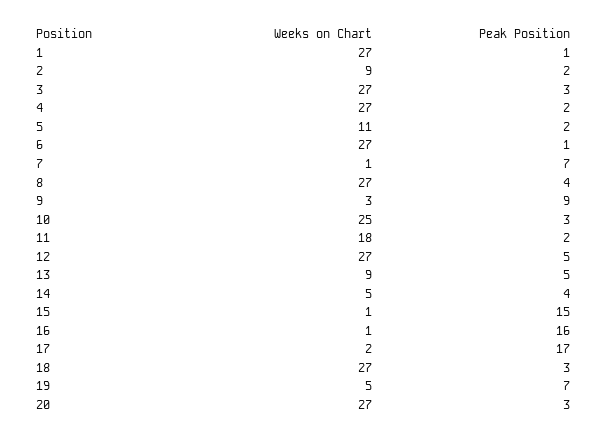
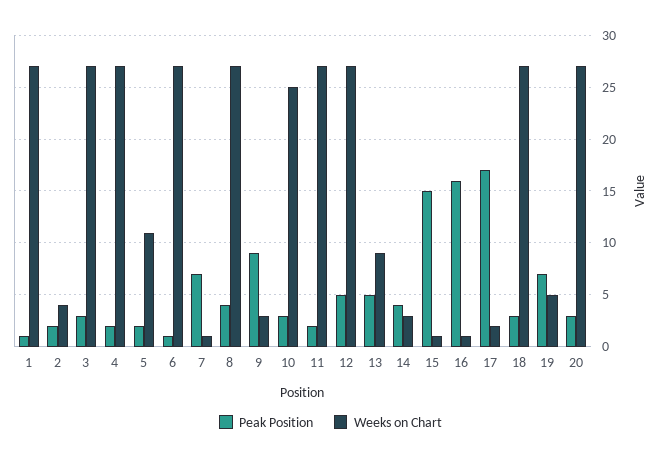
  {
    "Weeks on Chart": {
      "1": 27,
-     "2": 9,
+     "2": 4,
      "3": 27,
      "4": 27,
      "5": 11,
      "6": 27,
      "7": 1,
      "8": 27,
      "9": 3,
      "10": 25,
-     "11": 18,
+     "11": 27,
      "12": 27,
      "13": 9,
-     "14": 5,
+     "14": 3,
      "15": 1,
      "16": 1,
      "17": 2,
      "18": 27,
      "19": 5,
      "20": 27
    },
    "Peak Position": {
      "1": 1,
      "2": 2,
      "3": 3,
      "4": 2,
      "5": 2,
      "6": 1,
      "7": 7,
      "8": 4,
      "9": 9,
      "10": 3,
      "11": 2,
      "12": 5,
      "13": 5,
      "14": 4,
      "15": 15,
      "16": 16,
      "17": 17,
      "18": 3,
      "19": 7,
      "20": 3
    }
  }

